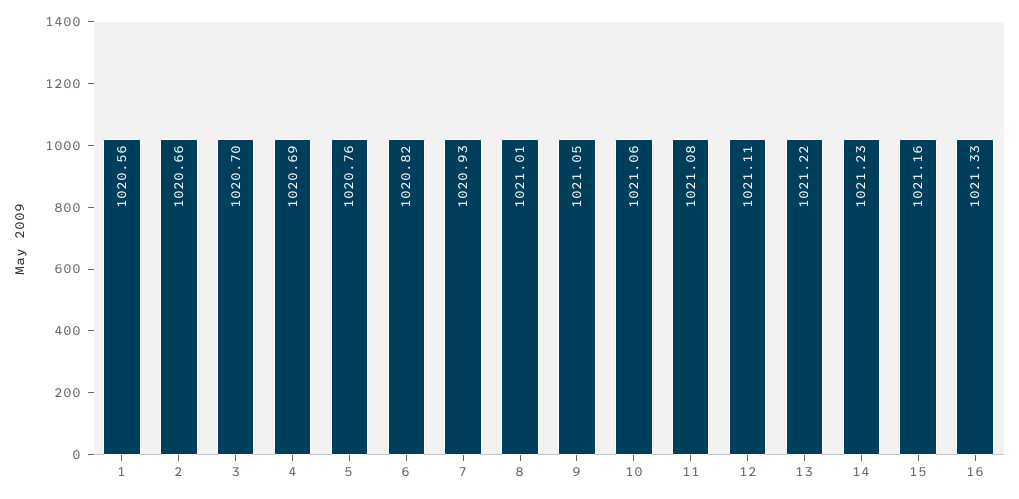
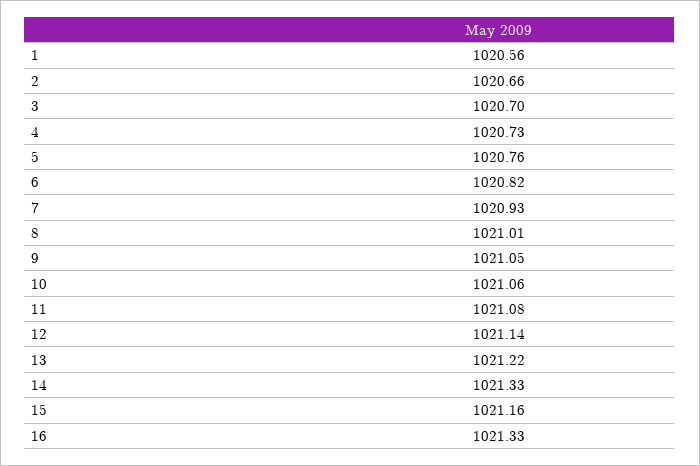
  {
    "1": 1020.56,
    "2": 1020.66,
    "3": 1020.7,
-   "4": 1020.69,
+   "4": 1020.73,
    "5": 1020.76,
    "6": 1020.82,
    "7": 1020.93,
    "8": 1021.01,
    "9": 1021.05,
    "10": 1021.06,
    "11": 1021.08,
-   "12": 1021.11,
+   "12": 1021.14,
    "13": 1021.22,
-   "14": 1021.23,
+   "14": 1021.33,
    "15": 1021.16,
    "16": 1021.33
  }

